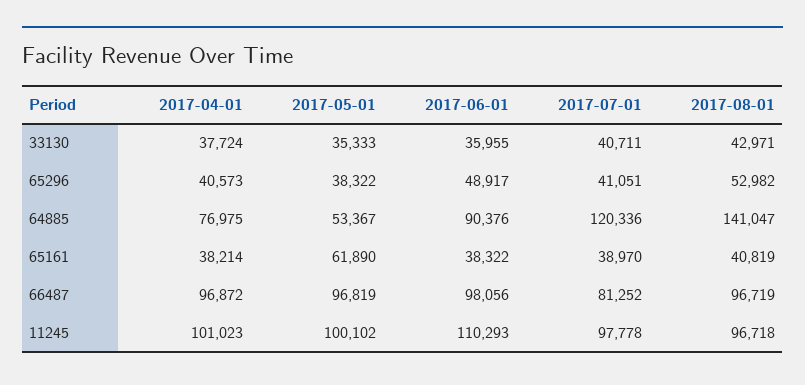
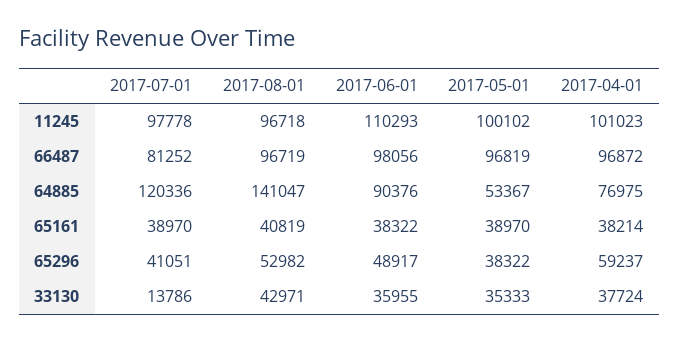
  {
    "2017-04-01": {
      "33130": 37724,
-     "65296": 40573,
+     "65296": 59237,
      "64885": 76975,
      "65161": 38214,
      "66487": 96872,
      "11245": 101023
    },
    "2017-05-01": {
      "33130": 35333,
      "65296": 38322,
      "64885": 53367,
-     "65161": 61890,
+     "65161": 38970,
      "66487": 96819,
      "11245": 100102
    },
    "2017-06-01": {
      "33130": 35955,
      "65296": 48917,
      "64885": 90376,
      "65161": 38322,
      "66487": 98056,
      "11245": 110293
    },
    "2017-07-01": {
-     "33130": 40711,
+     "33130": 13786,
      "65296": 41051,
      "64885": 120336,
      "65161": 38970,
      "66487": 81252,
      "11245": 97778
    },
    "2017-08-01": {
      "33130": 42971,
      "65296": 52982,
      "64885": 141047,
      "65161": 40819,
      "66487": 96719,
      "11245": 96718
    }
  }

